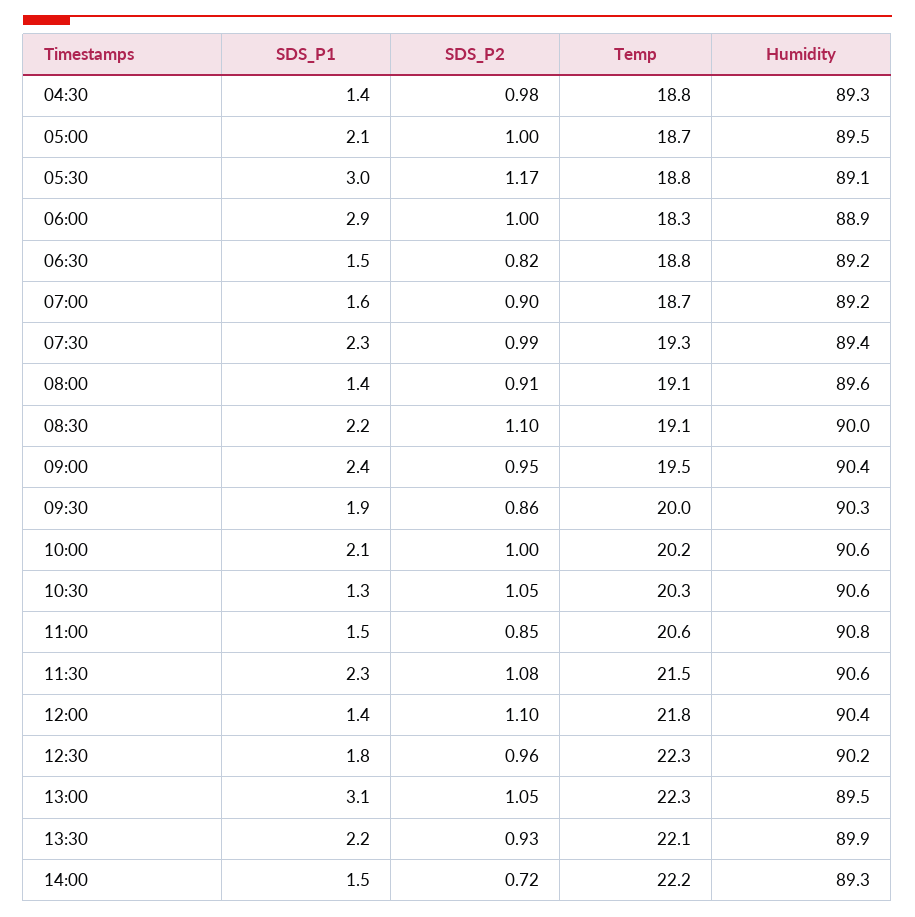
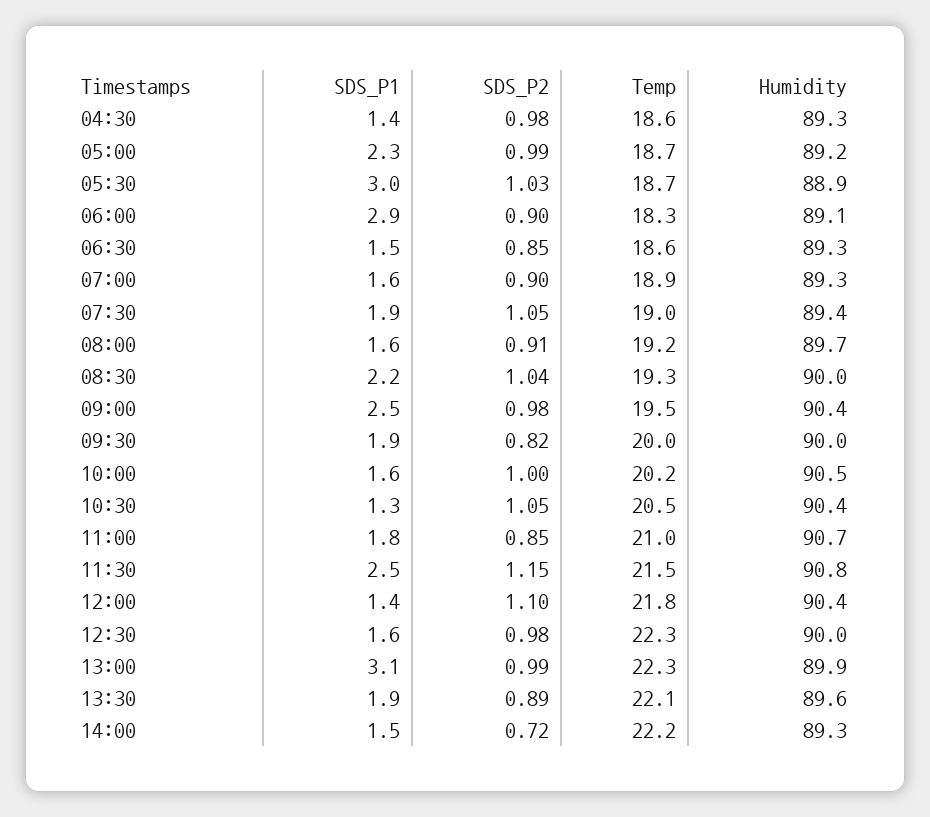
  {
    "SDS_P1": {
      "04:30": 1.4,
-     "05:00": 2.1,
+     "05:00": 2.3,
      "05:30": 3,
      "06:00": 2.9,
      "06:30": 1.5,
      "07:00": 1.6,
-     "07:30": 2.3,
+     "07:30": 1.9,
-     "08:00": 1.4,
+     "08:00": 1.6,
      "08:30": 2.2,
-     "09:00": 2.4,
+     "09:00": 2.5,
      "09:30": 1.9,
-     "10:00": 2.1,
+     "10:00": 1.6,
      "10:30": 1.3,
-     "11:00": 1.5,
+     "11:00": 1.8,
-     "11:30": 2.3,
+     "11:30": 2.5,
      "12:00": 1.4,
-     "12:30": 1.8,
+     "12:30": 1.6,
      "13:00": 3.1,
-     "13:30": 2.2,
+     "13:30": 1.9,
      "14:00": 1.5
    },
    "SDS_P2": {
      "04:30": 0.98,
-     "05:00": 1,
+     "05:00": 0.99,
-     "05:30": 1.17,
+     "05:30": 1.03,
-     "06:00": 1,
+     "06:00": 0.9,
-     "06:30": 0.82,
+     "06:30": 0.85,
      "07:00": 0.9,
-     "07:30": 0.99,
+     "07:30": 1.05,
      "08:00": 0.91,
-     "08:30": 1.1,
+     "08:30": 1.04,
-     "09:00": 0.95,
+     "09:00": 0.98,
-     "09:30": 0.86,
+     "09:30": 0.82,
      "10:00": 1,
      "10:30": 1.05,
      "11:00": 0.85,
-     "11:30": 1.08,
+     "11:30": 1.15,
      "12:00": 1.1,
-     "12:30": 0.96,
+     "12:30": 0.98,
-     "13:00": 1.05,
+     "13:00": 0.99,
-     "13:30": 0.93,
+     "13:30": 0.89,
      "14:00": 0.72
    },
    "Temp": {
-     "04:30": 18.8,
+     "04:30": 18.6,
      "05:00": 18.7,
-     "05:30": 18.8,
+     "05:30": 18.7,
      "06:00": 18.3,
-     "06:30": 18.8,
+     "06:30": 18.6,
-     "07:00": 18.7,
+     "07:00": 18.9,
-     "07:30": 19.3,
+     "07:30": 19,
-     "08:00": 19.1,
+     "08:00": 19.2,
-     "08:30": 19.1,
+     "08:30": 19.3,
      "09:00": 19.5,
      "09:30": 20,
      "10:00": 20.2,
-     "10:30": 20.3,
+     "10:30": 20.5,
-     "11:00": 20.6,
+     "11:00": 21,
      "11:30": 21.5,
      "12:00": 21.8,
      "12:30": 22.3,
      "13:00": 22.3,
      "13:30": 22.1,
      "14:00": 22.2
    },
    "Humidity": {
      "04:30": 89.3,
-     "05:00": 89.5,
+     "05:00": 89.2,
-     "05:30": 89.1,
+     "05:30": 88.9,
-     "06:00": 88.9,
+     "06:00": 89.1,
-     "06:30": 89.2,
+     "06:30": 89.3,
-     "07:00": 89.2,
+     "07:00": 89.3,
      "07:30": 89.4,
-     "08:00": 89.6,
+     "08:00": 89.7,
      "08:30": 90,
      "09:00": 90.4,
-     "09:30": 90.3,
+     "09:30": 90,
-     "10:00": 90.6,
+     "10:00": 90.5,
-     "10:30": 90.6,
+     "10:30": 90.4,
-     "11:00": 90.8,
+     "11:00": 90.7,
-     "11:30": 90.6,
+     "11:30": 90.8,
      "12:00": 90.4,
-     "12:30": 90.2,
+     "12:30": 90,
-     "13:00": 89.5,
+     "13:00": 89.9,
-     "13:30": 89.9,
+     "13:30": 89.6,
      "14:00": 89.3
    }
  }

